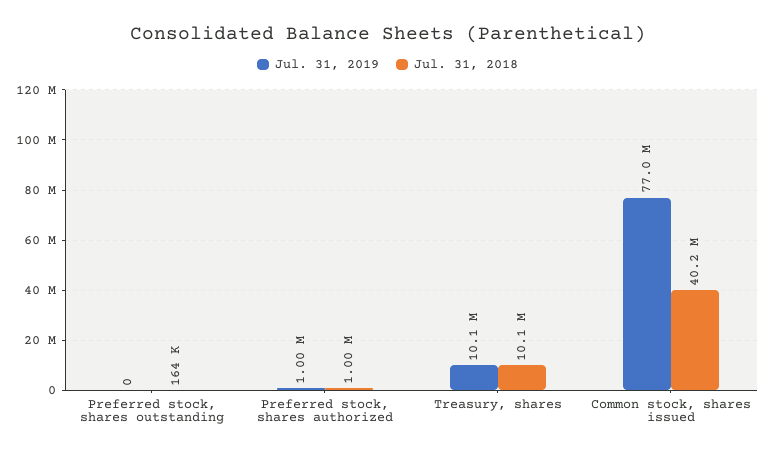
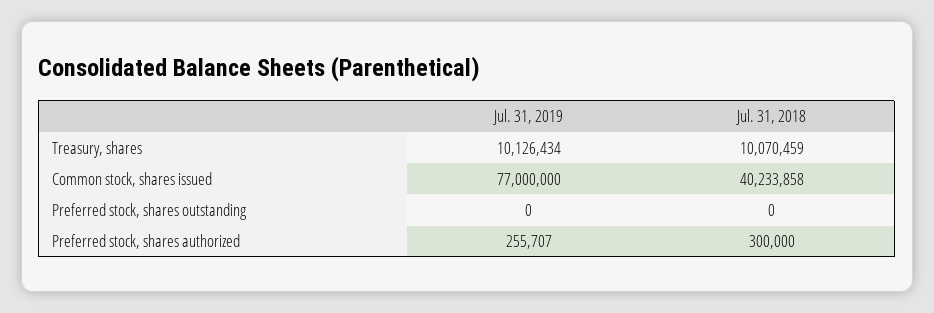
  {
    "Jul. 31, 2019": {
      "Preferred stock, shares outstanding": 0,
-     "Preferred stock, shares authorized": 1000000,
+     "Preferred stock, shares authorized": 255707,
      "Treasury, shares": 10126434,
      "Common stock, shares issued": 77000000
    },
    "Jul. 31, 2018": {
-     "Preferred stock, shares outstanding": 164000,
+     "Preferred stock, shares outstanding": 0,
-     "Preferred stock, shares authorized": 1000000,
+     "Preferred stock, shares authorized": 300000,
      "Treasury, shares": 10070459,
      "Common stock, shares issued": 40233858
    }
  }

